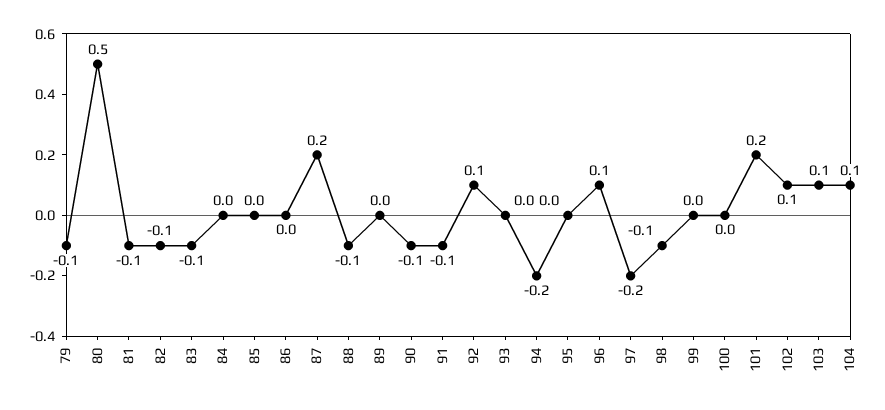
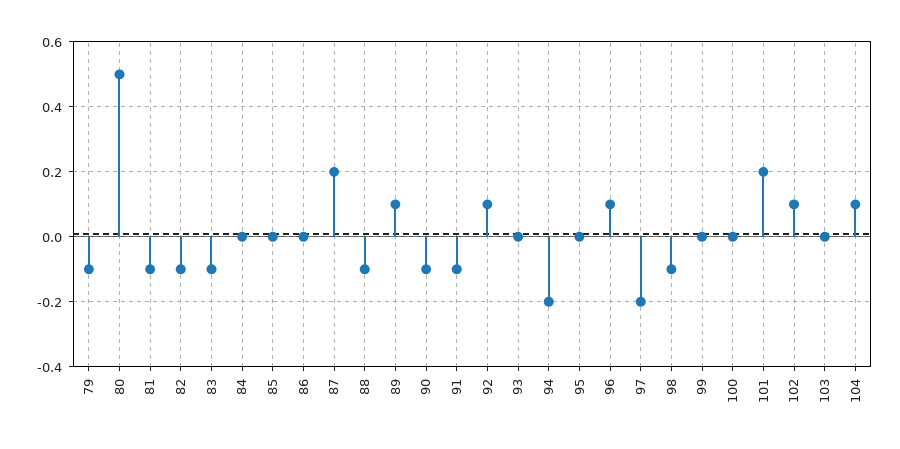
  {
    "79": -0.1,
    "80": 0.5,
    "81": -0.1,
    "82": -0.1,
    "83": -0.1,
    "84": 0,
    "85": 0,
    "86": 0,
    "87": 0.2,
    "88": -0.1,
-   "89": 0,
+   "89": 0.1,
    "90": -0.1,
    "91": -0.1,
    "92": 0.1,
    "93": 0,
    "94": -0.2,
    "95": 0,
    "96": 0.1,
    "97": -0.2,
    "98": -0.1,
    "99": 0,
    "100": 0,
    "101": 0.2,
    "102": 0.1,
-   "103": 0.1,
+   "103": 0,
    "104": 0.1
  }

